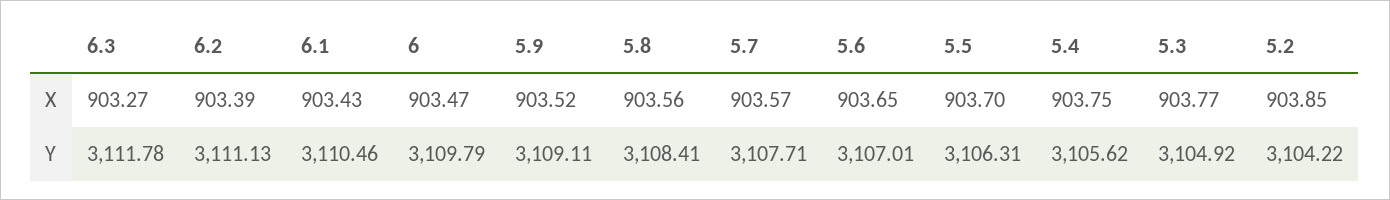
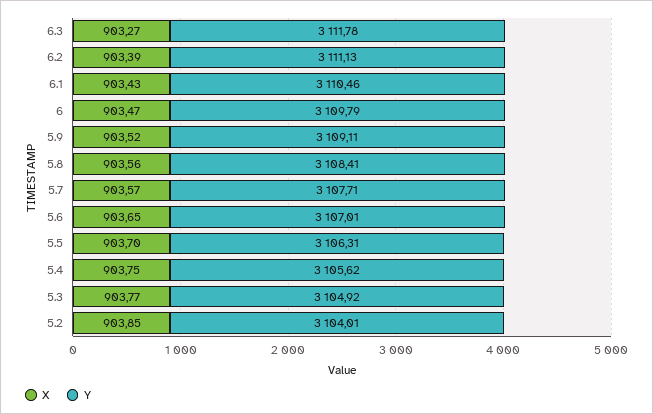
  {
    "X": {
      "6.3": 903.27,
      "6.2": 903.39,
      "6.1": 903.43,
      "6": 903.47,
      "5.9": 903.52,
      "5.8": 903.56,
      "5.7": 903.57,
      "5.6": 903.65,
      "5.5": 903.7,
      "5.4": 903.75,
      "5.3": 903.77,
      "5.2": 903.85
    },
    "Y": {
      "6.3": 3111.78,
      "6.2": 3111.13,
      "6.1": 3110.46,
      "6": 3109.79,
      "5.9": 3109.11,
      "5.8": 3108.41,
      "5.7": 3107.71,
      "5.6": 3107.01,
      "5.5": 3106.31,
      "5.4": 3105.62,
      "5.3": 3104.92,
-     "5.2": 3104.22
+     "5.2": 3104.01
    }
  }

